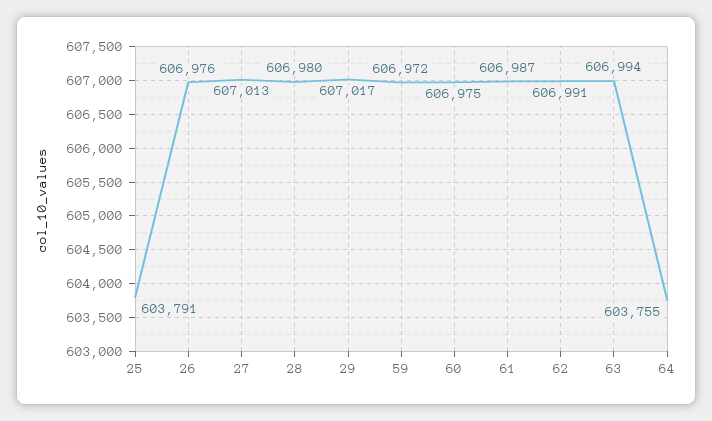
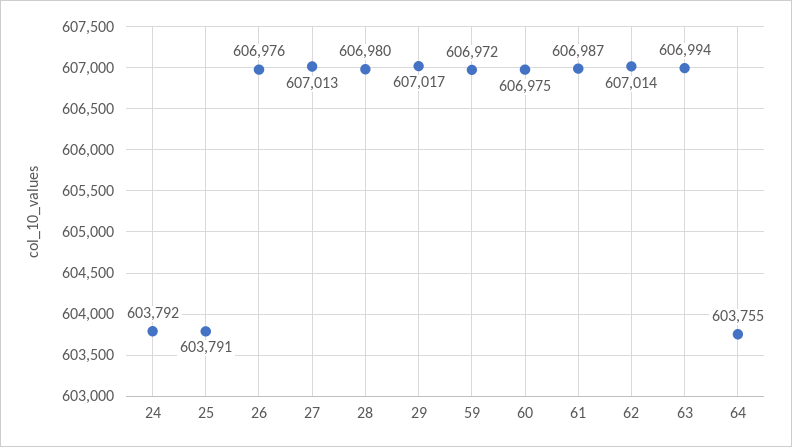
  {
    "25": 603791,
    "26": 606976,
    "27": 607013,
    "28": 606980,
    "29": 607017,
    "59": 606972,
    "60": 606975,
    "61": 606987,
-   "62": 606991,
+   "62": 607014,
    "63": 606994,
-   "64": 603755
+   "64": 603755,
+   "24": 603792
  }

